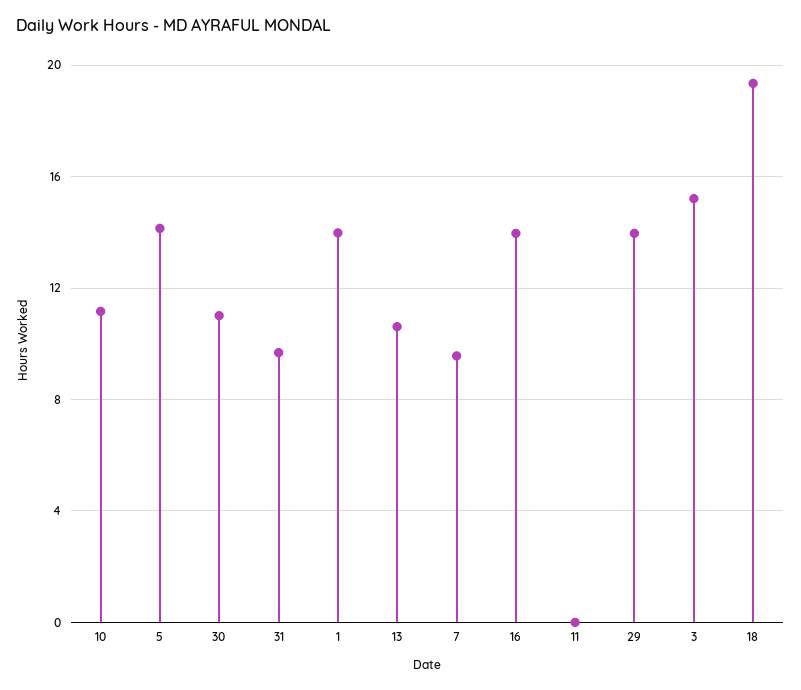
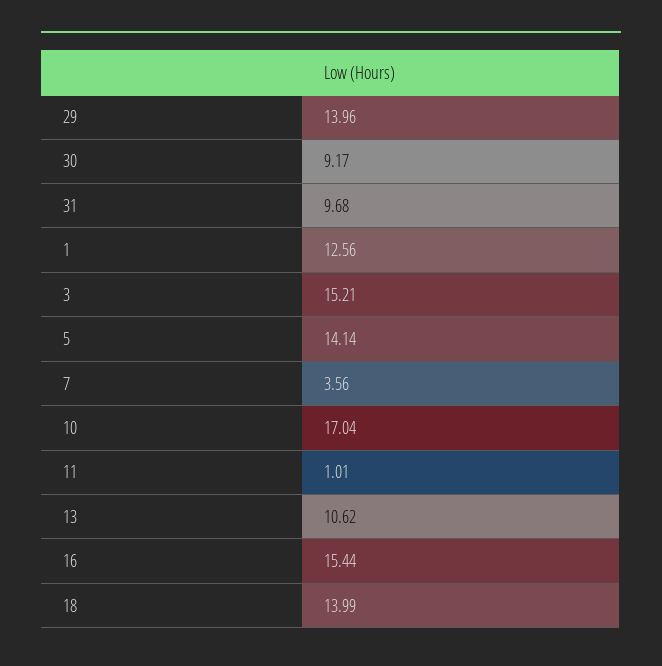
  {
-   "10": 11,
+   "10": 17.04,
    "5": 14.14,
-   "30": 11,
+   "30": 9.17,
    "31": 9.68,
-   "1": 14,
+   "1": 12.56,
    "13": 10.62,
-   "7": 9.5,
+   "7": 3.56,
-   "16": 14,
+   "16": 15.44,
-   "11": 0,
+   "11": 1.01,
    "29": 13.96,
    "3": 15.21,
-   "18": 19.5
+   "18": 13.99
  }

